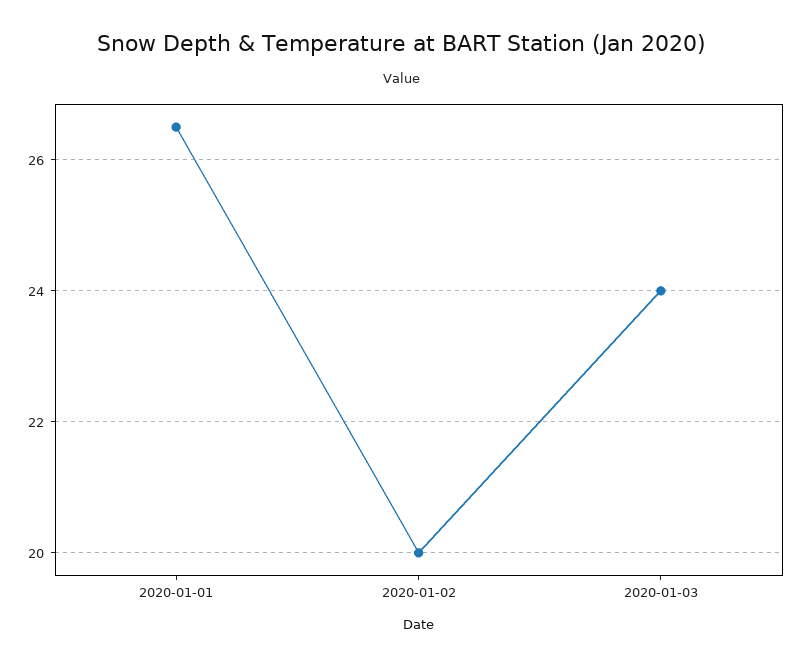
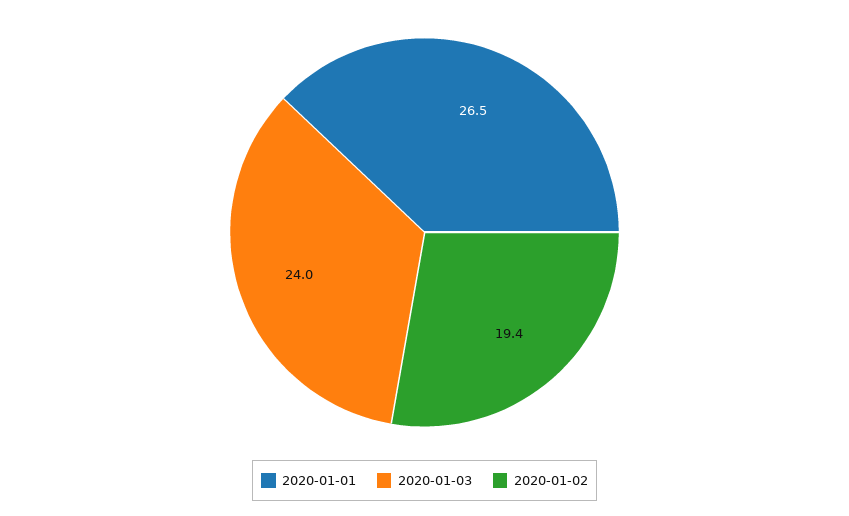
  {
    "2020-01-01": 26.5,
-   "2020-01-02": 20,
+   "2020-01-02": 19.4,
    "2020-01-03": 24
  }

